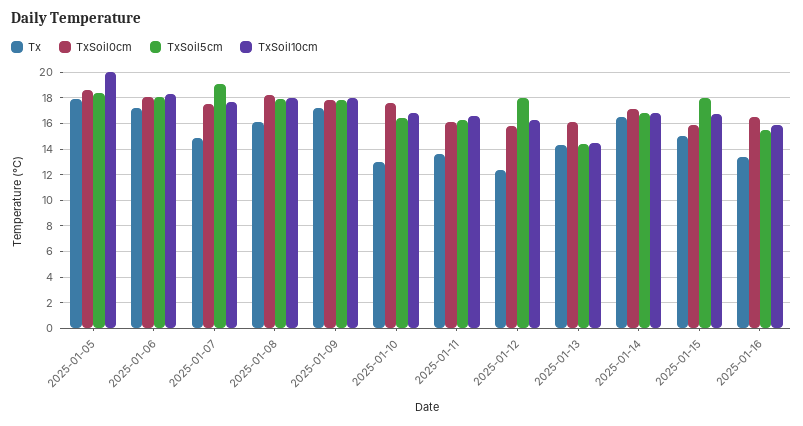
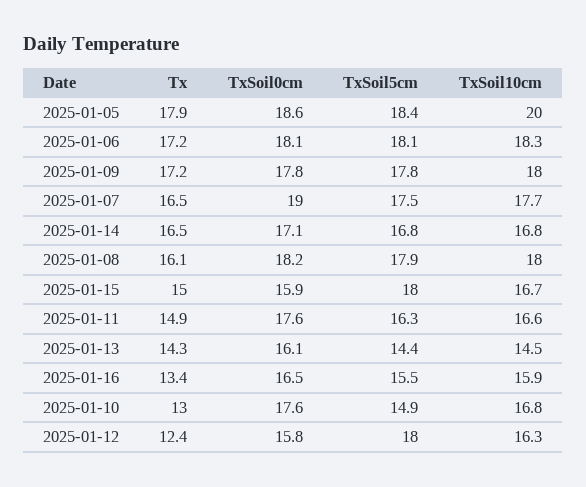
  {
    "Tx": {
      "2025-01-05": 17.9,
      "2025-01-06": 17.2,
-     "2025-01-07": 15,
+     "2025-01-07": 16.5,
      "2025-01-08": 16.1,
      "2025-01-09": 17.2,
      "2025-01-10": 13,
-     "2025-01-11": 13.5,
+     "2025-01-11": 14.9,
      "2025-01-12": 12.4,
      "2025-01-13": 14.3,
      "2025-01-14": 16.5,
      "2025-01-15": 15,
      "2025-01-16": 13.4
    },
    "TxSoil0cm": {
      "2025-01-05": 18.6,
      "2025-01-06": 18.1,
-     "2025-01-07": 17.5,
+     "2025-01-07": 19,
      "2025-01-08": 18.2,
      "2025-01-09": 17.8,
      "2025-01-10": 17.6,
-     "2025-01-11": 16,
+     "2025-01-11": 17.6,
      "2025-01-12": 15.8,
      "2025-01-13": 16.1,
      "2025-01-14": 17.1,
      "2025-01-15": 15.9,
      "2025-01-16": 16.5
    },
    "TxSoil5cm": {
      "2025-01-05": 18.4,
      "2025-01-06": 18.1,
-     "2025-01-07": 19,
+     "2025-01-07": 17.5,
      "2025-01-08": 17.9,
      "2025-01-09": 17.8,
-     "2025-01-10": 16.5,
+     "2025-01-10": 14.9,
      "2025-01-11": 16.3,
      "2025-01-12": 18,
      "2025-01-13": 14.4,
      "2025-01-14": 16.8,
      "2025-01-15": 18,
      "2025-01-16": 15.5
    },
    "TxSoil10cm": {
      "2025-01-05": 20,
      "2025-01-06": 18.3,
      "2025-01-07": 17.7,
      "2025-01-08": 18,
      "2025-01-09": 18,
      "2025-01-10": 16.8,
      "2025-01-11": 16.6,
      "2025-01-12": 16.3,
      "2025-01-13": 14.5,
      "2025-01-14": 16.8,
      "2025-01-15": 16.7,
      "2025-01-16": 15.9
    }
  }

